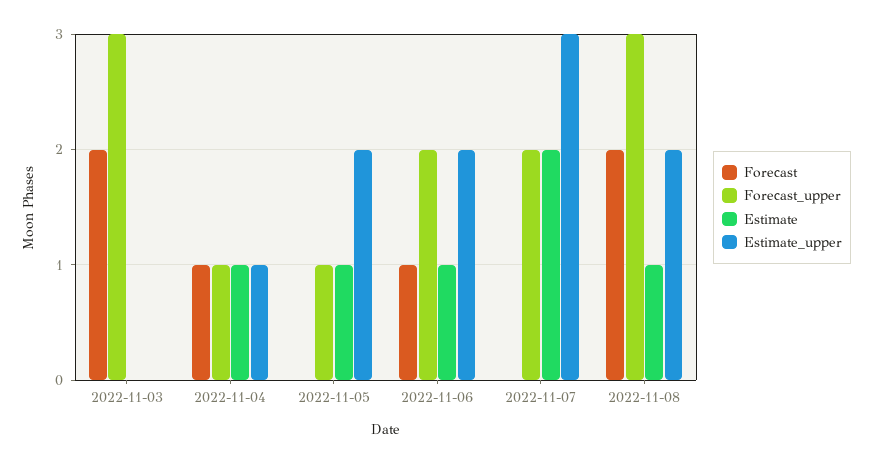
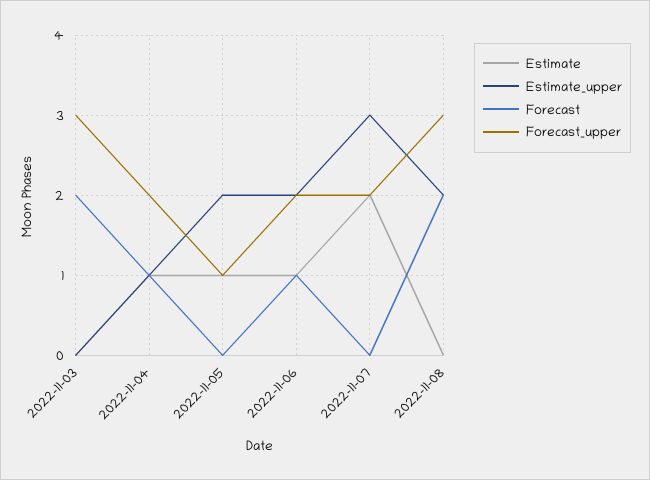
  {
    "Forecast": {
      "2022-11-03": 2,
      "2022-11-04": 1,
      "2022-11-05": 0,
      "2022-11-06": 1,
      "2022-11-07": 0,
      "2022-11-08": 2
    },
    "Forecast_upper": {
      "2022-11-03": 3,
-     "2022-11-04": 1,
+     "2022-11-04": 2,
      "2022-11-05": 1,
      "2022-11-06": 2,
      "2022-11-07": 2,
      "2022-11-08": 3
    },
    "Estimate": {
      "2022-11-03": 0,
      "2022-11-04": 1,
      "2022-11-05": 1,
      "2022-11-06": 1,
      "2022-11-07": 2,
-     "2022-11-08": 1
+     "2022-11-08": 0
    },
    "Estimate_upper": {
      "2022-11-03": 0,
      "2022-11-04": 1,
      "2022-11-05": 2,
      "2022-11-06": 2,
      "2022-11-07": 3,
      "2022-11-08": 2
    }
  }

